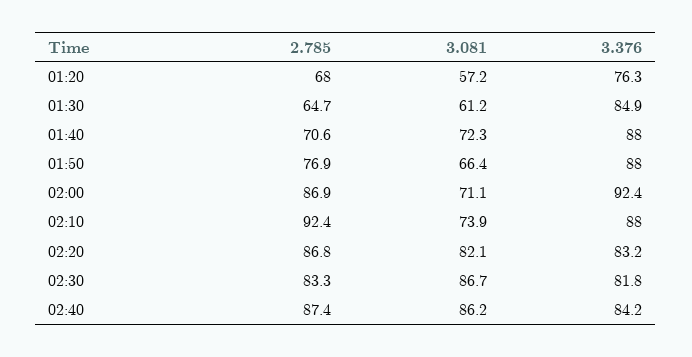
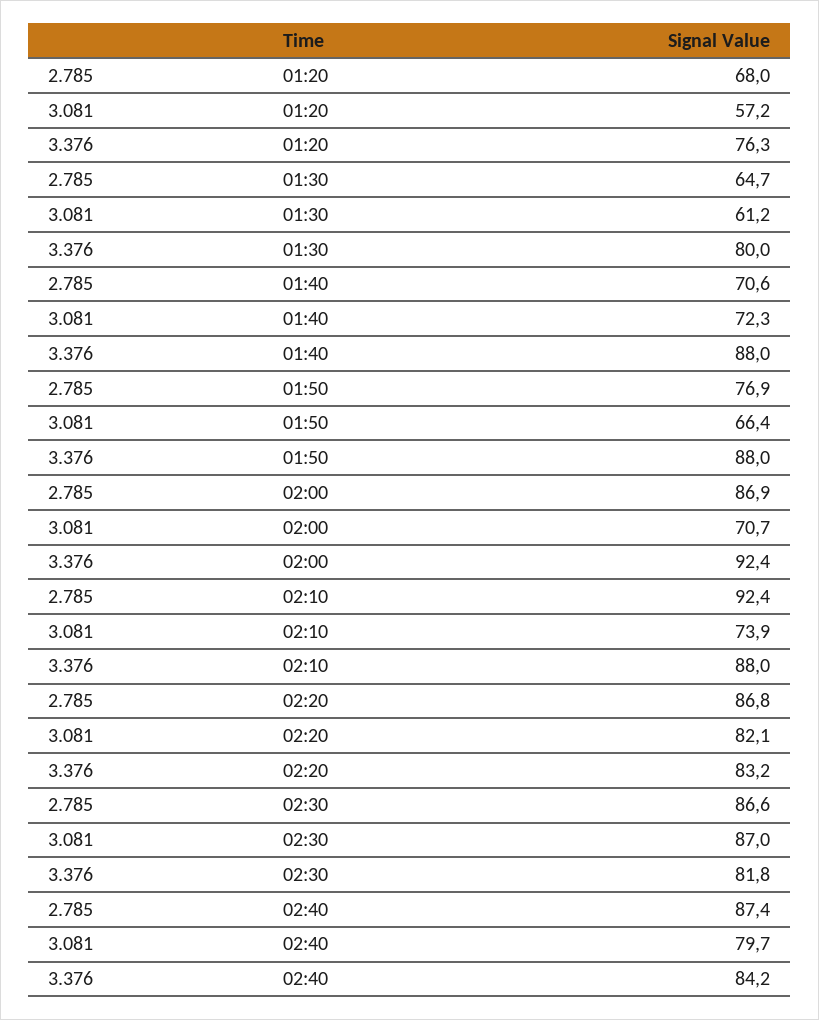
  {
    "2.785": {
      "01:20": 68,
      "01:30": 64.7,
      "01:40": 70.6,
      "01:50": 76.9,
      "02:00": 86.9,
      "02:10": 92.4,
      "02:20": 86.8,
-     "02:30": 83.3,
+     "02:30": 86.6,
      "02:40": 87.4
    },
    "3.081": {
      "01:20": 57.2,
      "01:30": 61.2,
      "01:40": 72.3,
      "01:50": 66.4,
-     "02:00": 71.1,
+     "02:00": 70.7,
      "02:10": 73.9,
      "02:20": 82.1,
-     "02:30": 86.7,
+     "02:30": 87,
-     "02:40": 86.2
+     "02:40": 79.7
    },
    "3.376": {
      "01:20": 76.3,
-     "01:30": 84.9,
+     "01:30": 80,
      "01:40": 88,
      "01:50": 88,
      "02:00": 92.4,
      "02:10": 88,
      "02:20": 83.2,
      "02:30": 81.8,
      "02:40": 84.2
    }
  }

